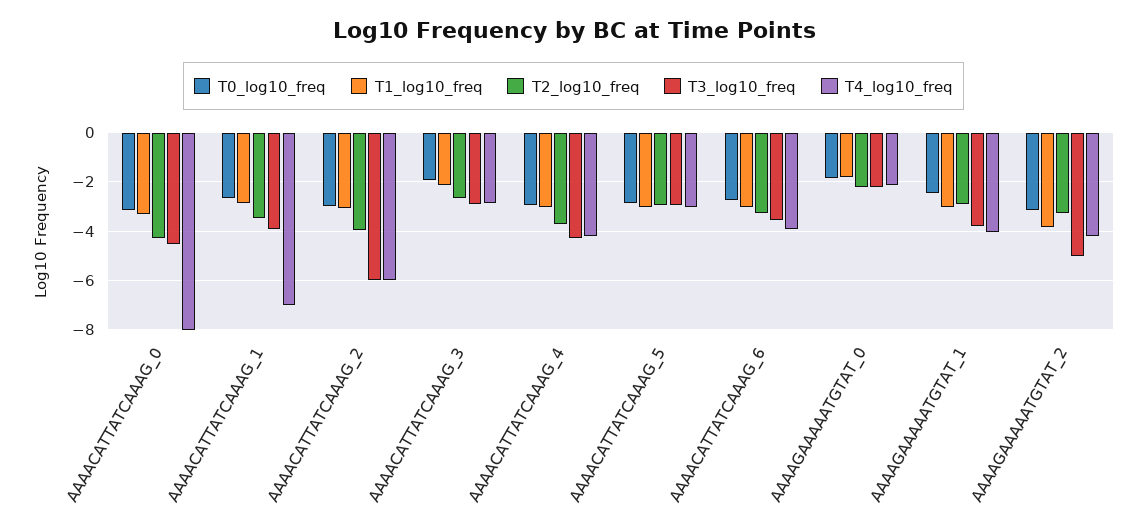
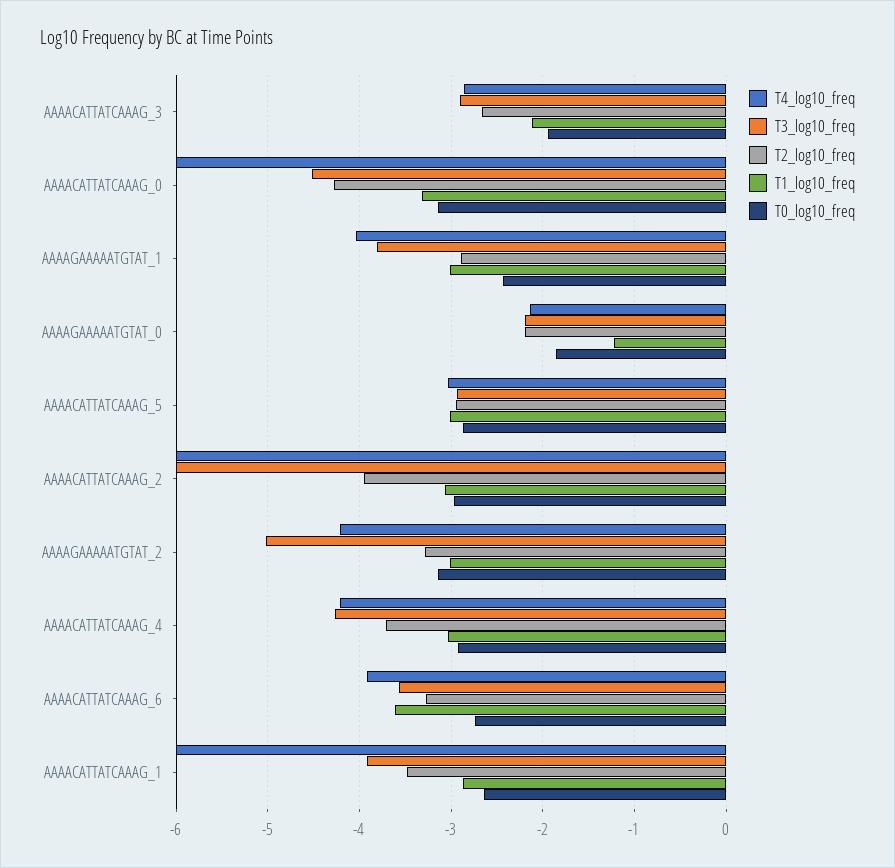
  {
    "T0_log10_freq": {
      "AAAACATTATCAAAG_0": -3.1,
      "AAAACATTATCAAAG_1": -2.6,
      "AAAACATTATCAAAG_2": -3,
      "AAAACATTATCAAAG_3": -1.9,
      "AAAACATTATCAAAG_4": -2.9,
      "AAAACATTATCAAAG_5": -2.9,
      "AAAACATTATCAAAG_6": -2.7,
      "AAAAGAAAAATGTAT_0": -1.9,
      "AAAAGAAAAATGTAT_1": -2.4,
      "AAAAGAAAAATGTAT_2": -3.1
    },
    "T1_log10_freq": {
      "AAAACATTATCAAAG_0": -3.3,
      "AAAACATTATCAAAG_1": -2.9,
      "AAAACATTATCAAAG_2": -3.1,
      "AAAACATTATCAAAG_3": -2.1,
      "AAAACATTATCAAAG_4": -3,
      "AAAACATTATCAAAG_5": -3,
-     "AAAACATTATCAAAG_6": -3,
+     "AAAACATTATCAAAG_6": -3.6,
-     "AAAAGAAAAATGTAT_0": -1.75,
+     "AAAAGAAAAATGTAT_0": -1.2,
      "AAAAGAAAAATGTAT_1": -3,
-     "AAAAGAAAAATGTAT_2": -3.75
+     "AAAAGAAAAATGTAT_2": -3
    },
    "T2_log10_freq": {
      "AAAACATTATCAAAG_0": -4.3,
      "AAAACATTATCAAAG_1": -3.5,
      "AAAACATTATCAAAG_2": -3.9,
      "AAAACATTATCAAAG_3": -2.7,
      "AAAACATTATCAAAG_4": -3.7,
      "AAAACATTATCAAAG_5": -2.9,
      "AAAACATTATCAAAG_6": -3.3,
      "AAAAGAAAAATGTAT_0": -2.2,
      "AAAAGAAAAATGTAT_1": -2.9,
      "AAAAGAAAAATGTAT_2": -3.3
    },
    "T3_log10_freq": {
      "AAAACATTATCAAAG_0": -4.5,
      "AAAACATTATCAAAG_1": -3.9,
      "AAAACATTATCAAAG_2": -6,
      "AAAACATTATCAAAG_3": -2.9,
      "AAAACATTATCAAAG_4": -4.3,
      "AAAACATTATCAAAG_5": -2.9,
      "AAAACATTATCAAAG_6": -3.6,
      "AAAAGAAAAATGTAT_0": -2.2,
      "AAAAGAAAAATGTAT_1": -3.8,
      "AAAAGAAAAATGTAT_2": -5
    },
    "T4_log10_freq": {
-     "AAAACATTATCAAAG_0": -8,
+     "AAAACATTATCAAAG_0": -6,
-     "AAAACATTATCAAAG_1": -7,
+     "AAAACATTATCAAAG_1": -6,
      "AAAACATTATCAAAG_2": -6,
      "AAAACATTATCAAAG_3": -2.9,
      "AAAACATTATCAAAG_4": -4.2,
      "AAAACATTATCAAAG_5": -3,
      "AAAACATTATCAAAG_6": -3.9,
      "AAAAGAAAAATGTAT_0": -2.1,
      "AAAAGAAAAATGTAT_1": -4,
      "AAAAGAAAAATGTAT_2": -4.2
    }
  }

